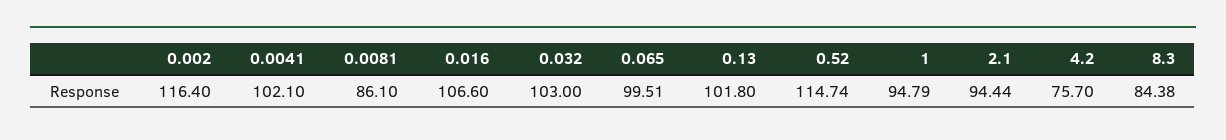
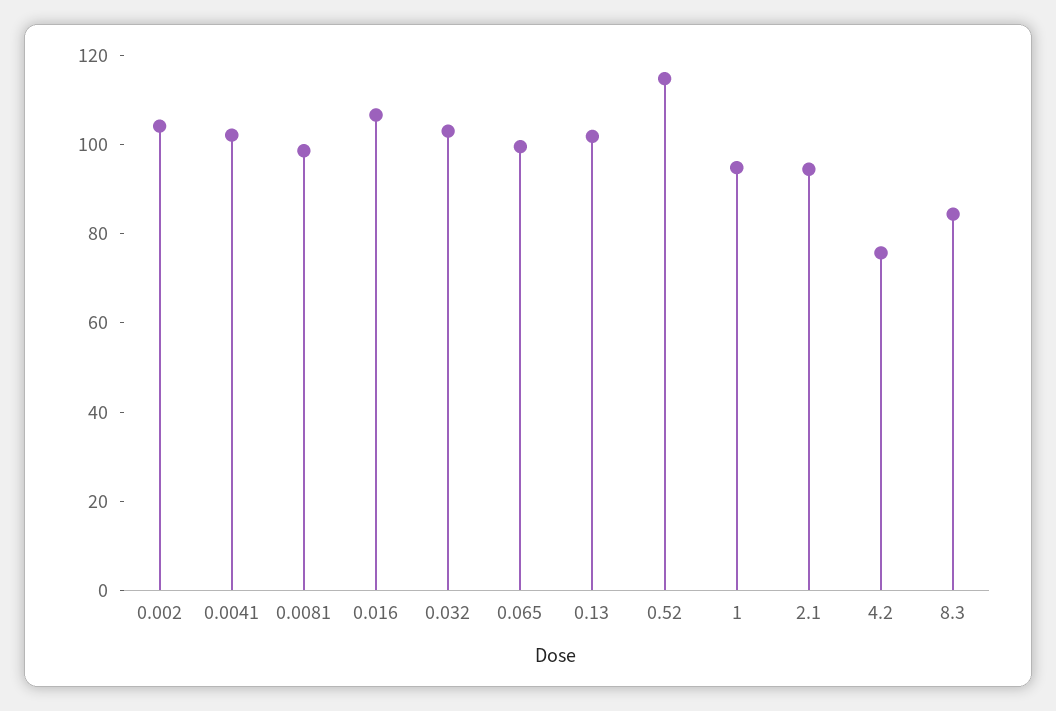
  {
-   "0.002": 116.4,
+   "0.002": 105,
    "0.0041": 102.1,
-   "0.0081": 86.1,
+   "0.0081": 100,
    "0.016": 106.6,
    "0.032": 103,
    "0.065": 99.51,
    "0.13": 101.8,
    "0.52": 114.74,
    "1": 94.79,
    "2.1": 94.44,
    "4.2": 75.7,
    "8.3": 84.38
  }

